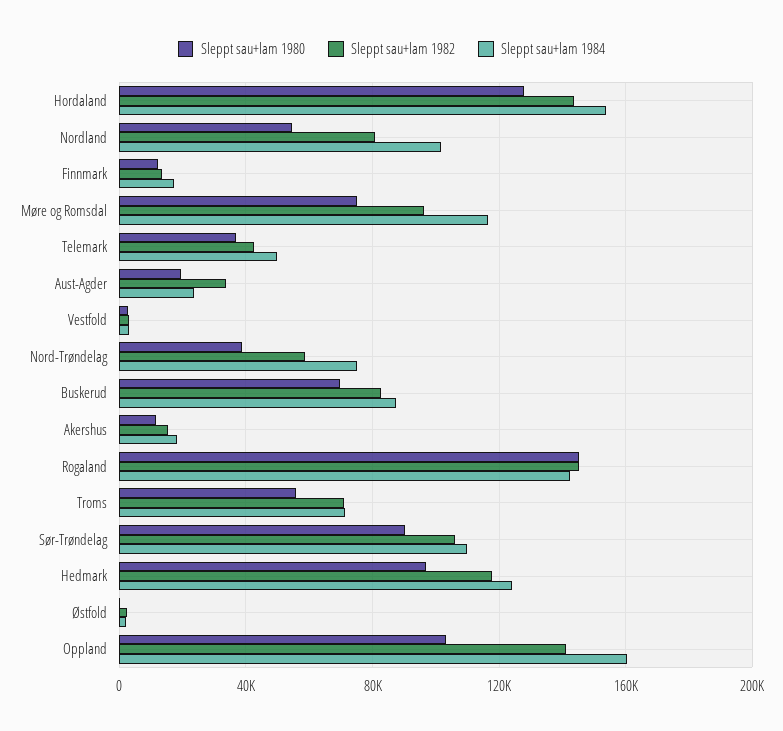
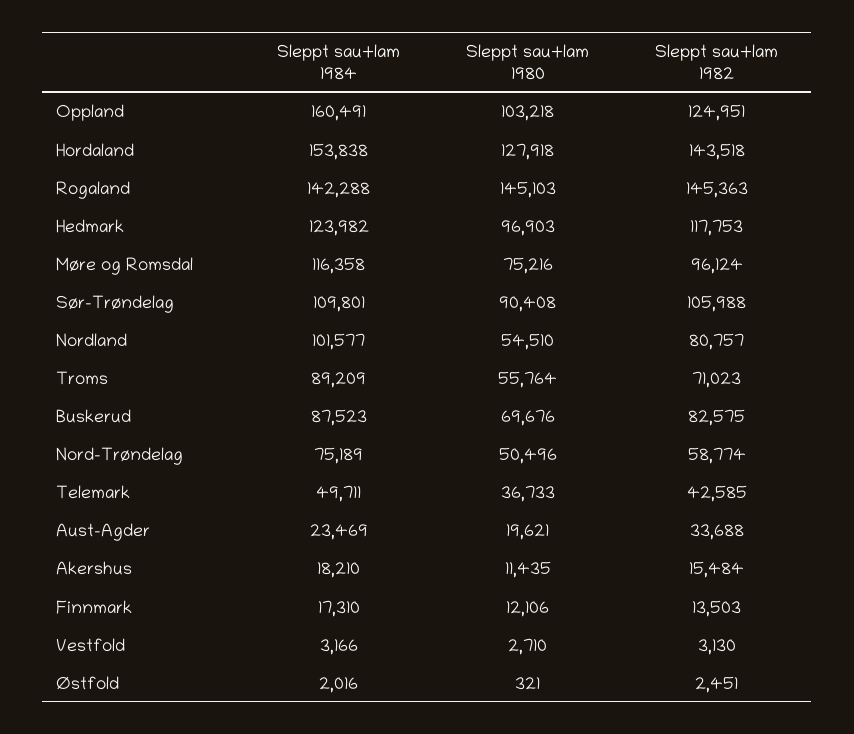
  {
    "Sleppt sau+lam 1980": {
      "Hordaland": 127918,
      "Nordland": 54510,
      "Finnmark": 12106,
      "Møre og Romsdal": 75216,
      "Telemark": 36733,
      "Aust-Agder": 19621,
      "Vestfold": 2710,
-     "Nord-Trøndelag": 40000,
+     "Nord-Trøndelag": 50496,
      "Buskerud": 69676,
      "Akershus": 11435,
      "Rogaland": 145103,
      "Troms": 55764,
      "Sør-Trøndelag": 90408,
      "Hedmark": 96903,
      "Østfold": 321,
      "Oppland": 103218
    },
    "Sleppt sau+lam 1982": {
      "Hordaland": 143518,
      "Nordland": 80757,
      "Finnmark": 13503,
      "Møre og Romsdal": 96124,
      "Telemark": 42585,
      "Aust-Agder": 33688,
      "Vestfold": 3130,
      "Nord-Trøndelag": 58774,
      "Buskerud": 82575,
      "Akershus": 15484,
      "Rogaland": 145363,
      "Troms": 71023,
      "Sør-Trøndelag": 105988,
      "Hedmark": 117753,
      "Østfold": 2451,
-     "Oppland": 140000
+     "Oppland": 124951
    },
    "Sleppt sau+lam 1984": {
      "Hordaland": 153838,
      "Nordland": 101577,
      "Finnmark": 17310,
      "Møre og Romsdal": 116358,
      "Telemark": 49711,
      "Aust-Agder": 23469,
      "Vestfold": 3166,
      "Nord-Trøndelag": 75189,
      "Buskerud": 87523,
      "Akershus": 18210,
      "Rogaland": 142288,
-     "Troms": 70000,
+     "Troms": 89209,
      "Sør-Trøndelag": 109801,
      "Hedmark": 123982,
      "Østfold": 2016,
      "Oppland": 160491
    }
  }

